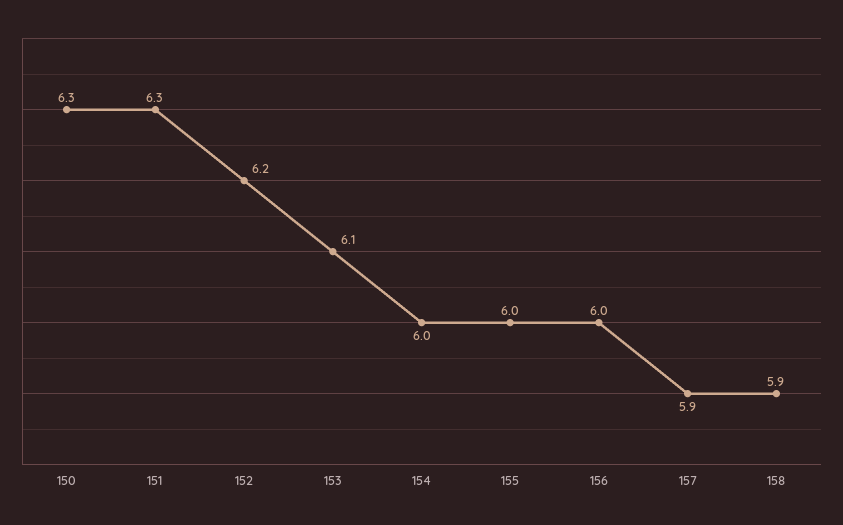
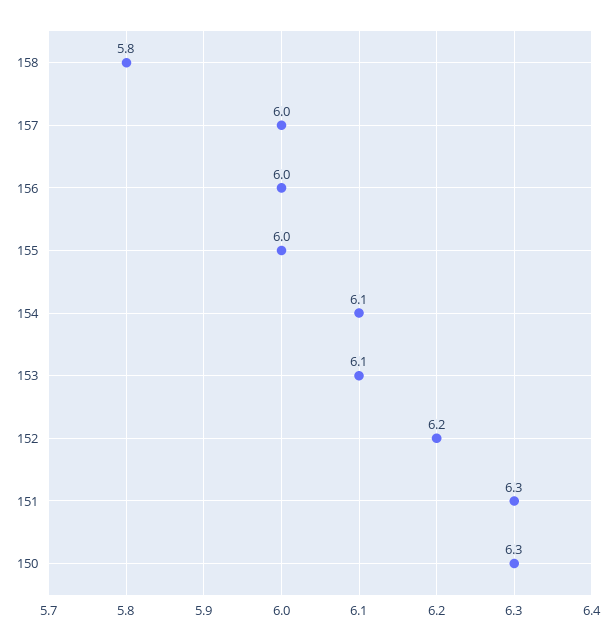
  {
    "150": 6.3,
    "151": 6.3,
    "152": 6.2,
    "153": 6.1,
-   "154": 6,
+   "154": 6.1,
    "155": 6,
    "156": 6,
-   "157": 5.9,
+   "157": 6,
-   "158": 5.9
+   "158": 5.8
  }

